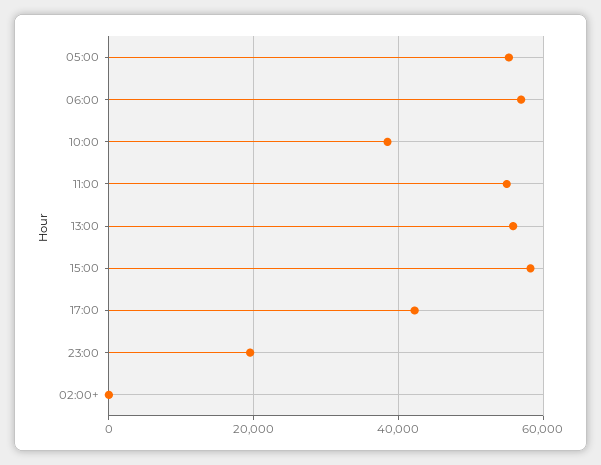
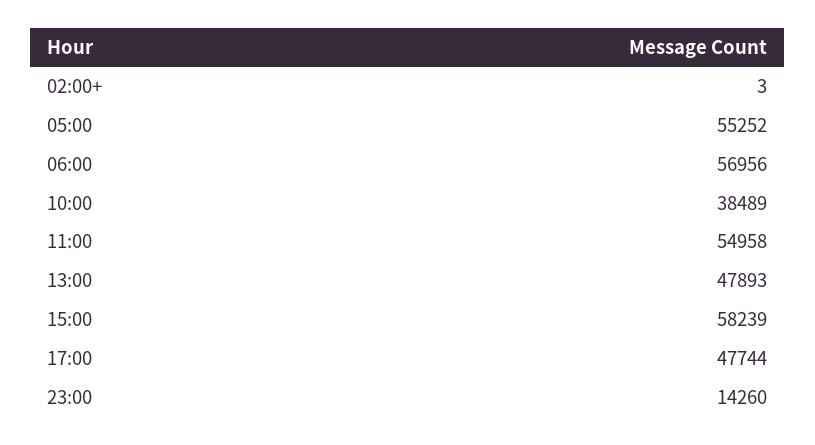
  {
    "05:00": 55252,
    "06:00": 56956,
    "10:00": 38489,
    "11:00": 54958,
-   "13:00": 56000,
+   "13:00": 47893,
    "15:00": 58239,
-   "17:00": 42000,
+   "17:00": 47744,
-   "23:00": 20000,
+   "23:00": 14260,
    "02:00+": 3
  }

